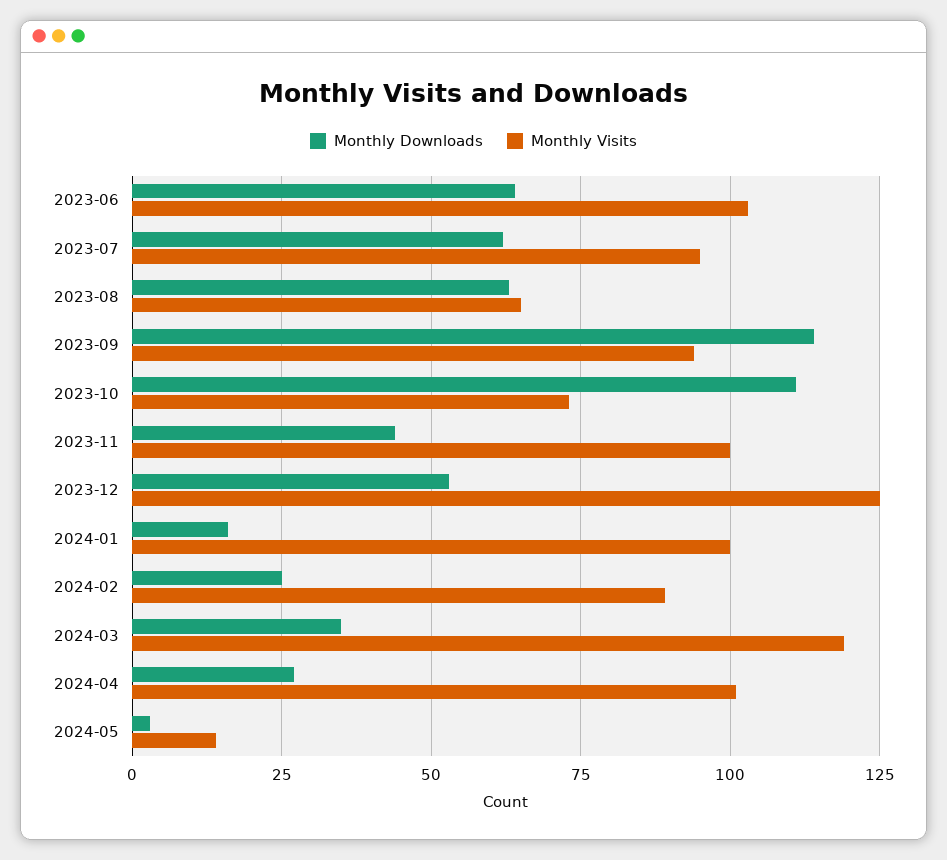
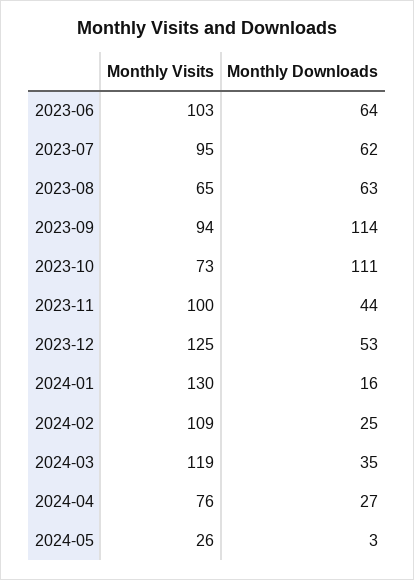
  {
    "Monthly Downloads": {
      "2023-06": 64,
      "2023-07": 62,
      "2023-08": 63,
      "2023-09": 114,
      "2023-10": 111,
      "2023-11": 44,
      "2023-12": 53,
      "2024-01": 16,
      "2024-02": 25,
      "2024-03": 35,
      "2024-04": 27,
      "2024-05": 3
    },
    "Monthly Visits": {
      "2023-06": 103,
      "2023-07": 95,
      "2023-08": 65,
      "2023-09": 94,
      "2023-10": 73,
      "2023-11": 100,
      "2023-12": 125,
-     "2024-01": 100,
+     "2024-01": 130,
-     "2024-02": 90,
+     "2024-02": 109,
      "2024-03": 119,
-     "2024-04": 100,
+     "2024-04": 76,
-     "2024-05": 15
+     "2024-05": 26
    }
  }

